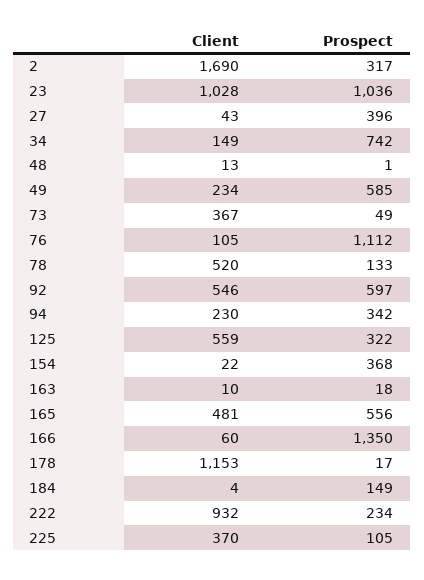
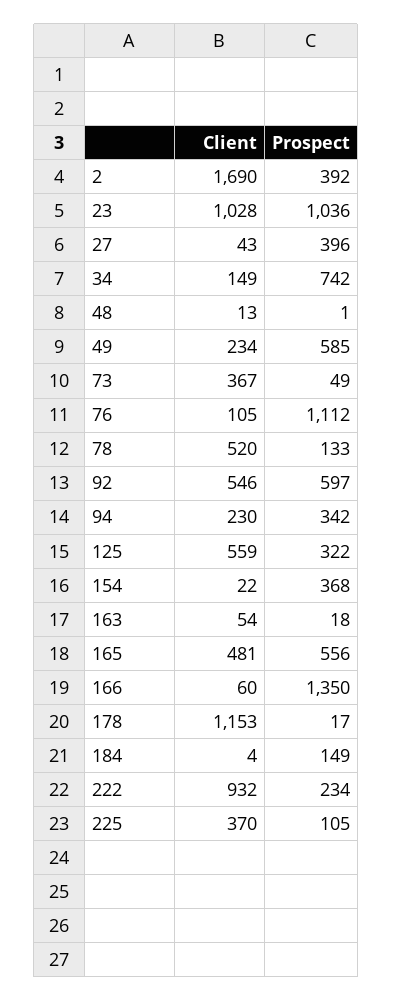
  {
    "Client": {
      "2": 1690,
      "23": 1028,
      "27": 43,
      "34": 149,
      "48": 13,
      "49": 234,
      "73": 367,
      "76": 105,
      "78": 520,
      "92": 546,
      "94": 230,
      "125": 559,
      "154": 22,
-     "163": 10,
+     "163": 54,
      "165": 481,
      "166": 60,
      "178": 1153,
      "184": 4,
      "222": 932,
      "225": 370
    },
    "Prospect": {
-     "2": 317,
+     "2": 392,
      "23": 1036,
      "27": 396,
      "34": 742,
      "48": 1,
      "49": 585,
      "73": 49,
      "76": 1112,
      "78": 133,
      "92": 597,
      "94": 342,
      "125": 322,
      "154": 368,
      "163": 18,
      "165": 556,
      "166": 1350,
      "178": 17,
      "184": 149,
      "222": 234,
      "225": 105
    }
  }

